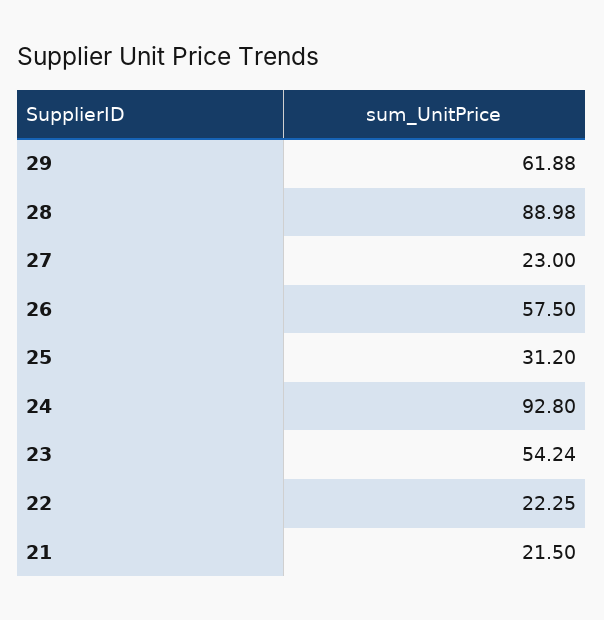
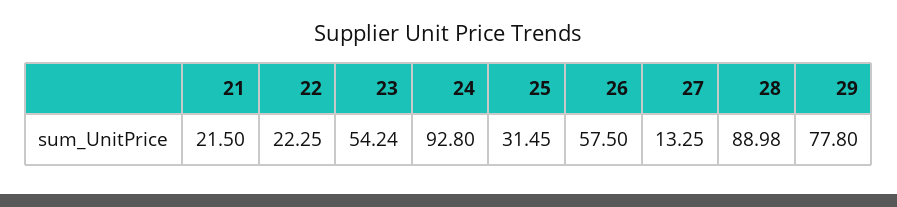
  {
-   "29": 61.88,
+   "29": 77.8,
    "28": 88.98,
-   "27": 23,
+   "27": 13.25,
    "26": 57.5,
-   "25": 31.2,
+   "25": 31.45,
    "24": 92.8,
    "23": 54.24,
    "22": 22.25,
    "21": 21.5
  }

